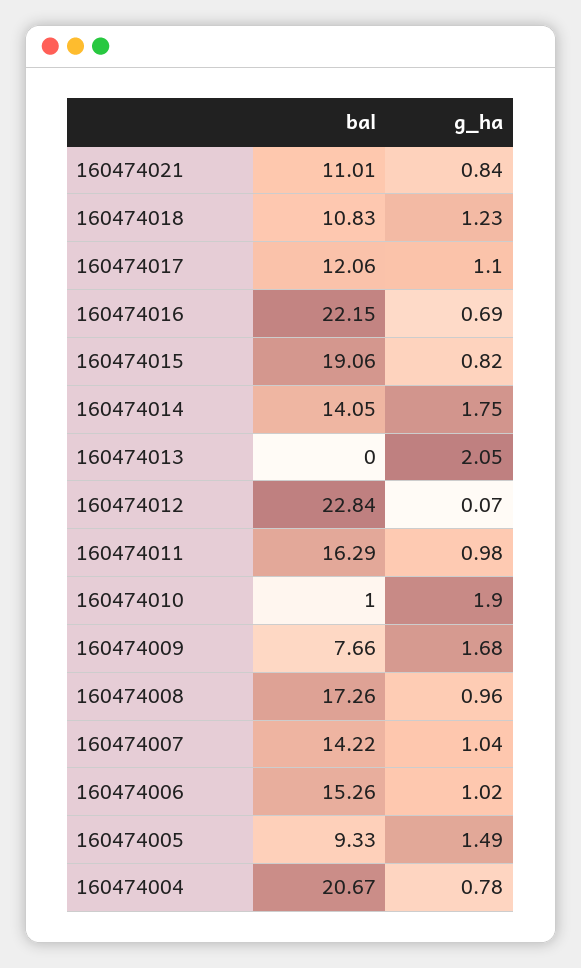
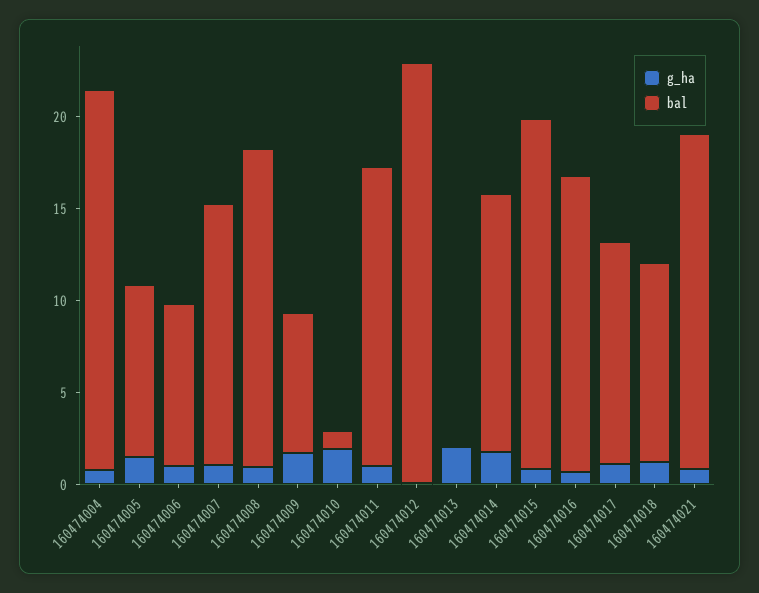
  {
    "bal": {
-     "160474021": 11.01,
+     "160474021": 18,
      "160474018": 10.83,
      "160474017": 12.06,
-     "160474016": 22.15,
+     "160474016": 16,
      "160474015": 19.06,
      "160474014": 14.05,
      "160474013": 0,
      "160474012": 22.84,
      "160474011": 16.29,
      "160474010": 1,
      "160474009": 7.66,
      "160474008": 17.26,
      "160474007": 14.22,
-     "160474006": 15.26,
+     "160474006": 9,
      "160474005": 9.33,
      "160474004": 20.67
    },
    "g_ha": {
      "160474021": 0.84,
      "160474018": 1.23,
      "160474017": 1.1,
      "160474016": 0.69,
      "160474015": 0.82,
      "160474014": 1.75,
      "160474013": 2.05,
      "160474012": 0.07,
      "160474011": 0.98,
      "160474010": 1.9,
      "160474009": 1.68,
      "160474008": 0.96,
      "160474007": 1.04,
      "160474006": 1.02,
      "160474005": 1.49,
      "160474004": 0.78
    }
  }

